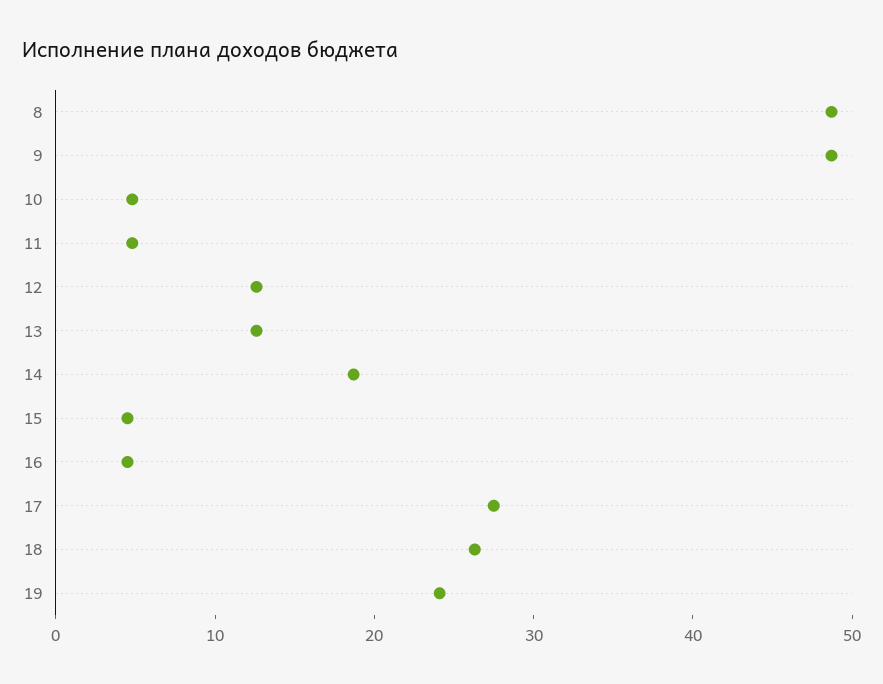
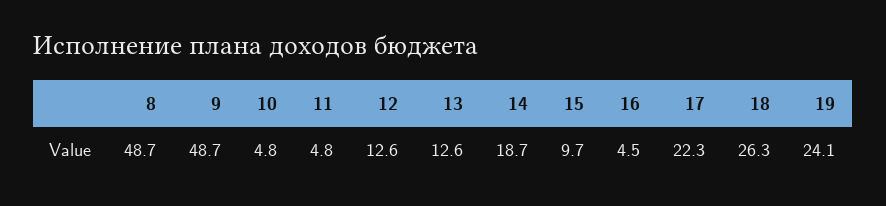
  {
    "8": 48.7,
    "9": 48.7,
    "10": 4.8,
    "11": 4.8,
    "12": 12.6,
    "13": 12.6,
    "14": 18.7,
-   "15": 4,
+   "15": 9.7,
    "16": 4.5,
-   "17": 28,
+   "17": 22.3,
    "18": 26.3,
    "19": 24.1
  }

